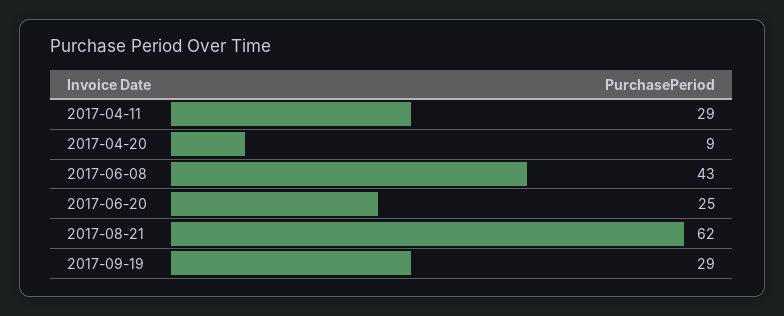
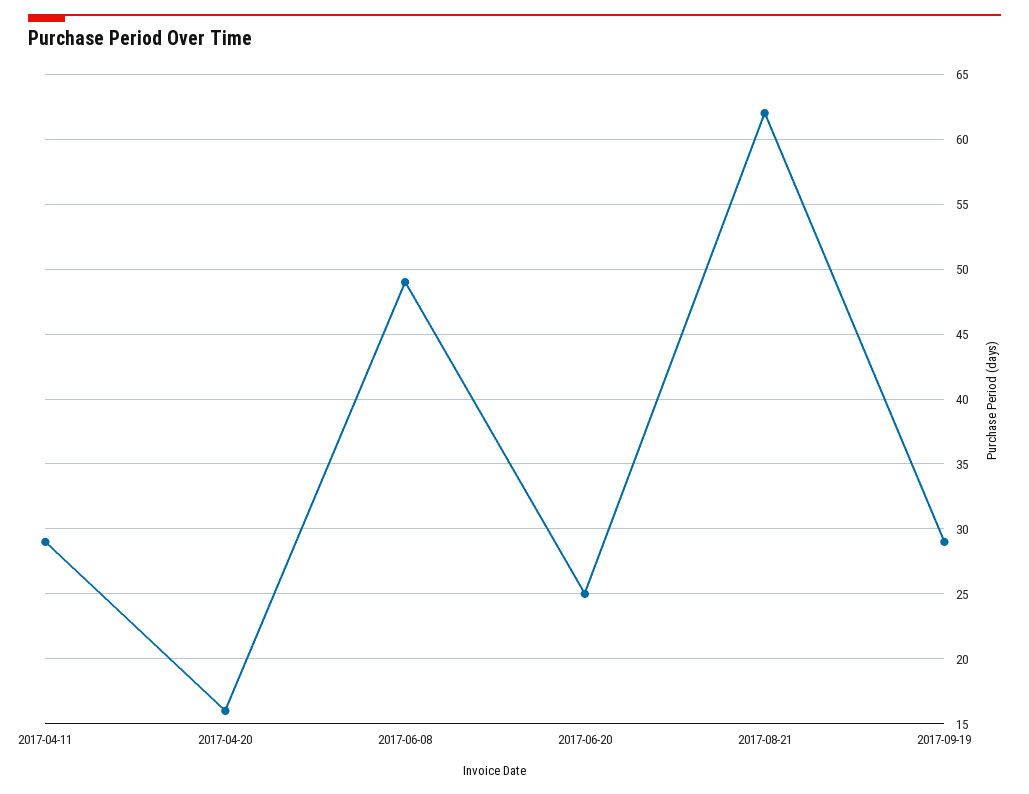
  {
    "2017-04-11": 29,
-   "2017-04-20": 9,
+   "2017-04-20": 16,
-   "2017-06-08": 43,
+   "2017-06-08": 49,
    "2017-06-20": 25,
    "2017-08-21": 62,
    "2017-09-19": 29
  }

